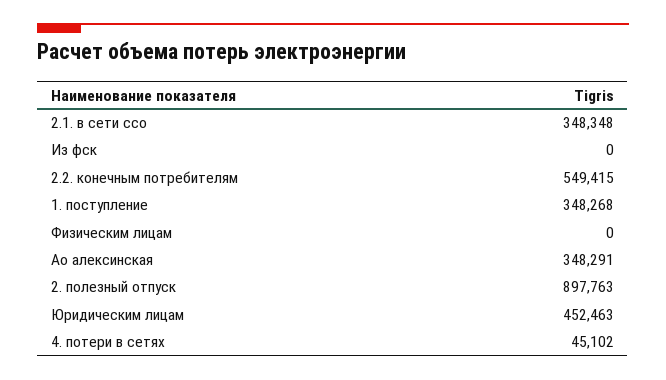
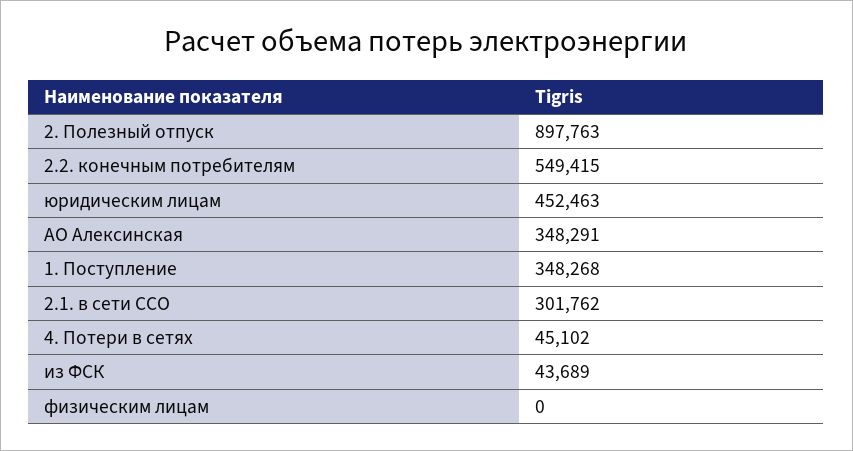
  {
-   "2.1. в сети ссо": 348348,
+   "2.1. в сети ссо": 301762,
-   "Из фск": 0,
+   "Из фск": 43689,
    "2.2. конечным потребителям": 549415,
    "1. поступление": 348268,
    "Физическим лицам": 0,
    "Ао алексинская": 348291,
    "2. полезный отпуск": 897763,
    "Юридическим лицам": 452463,
    "4. потери в сетях": 45102
  }

